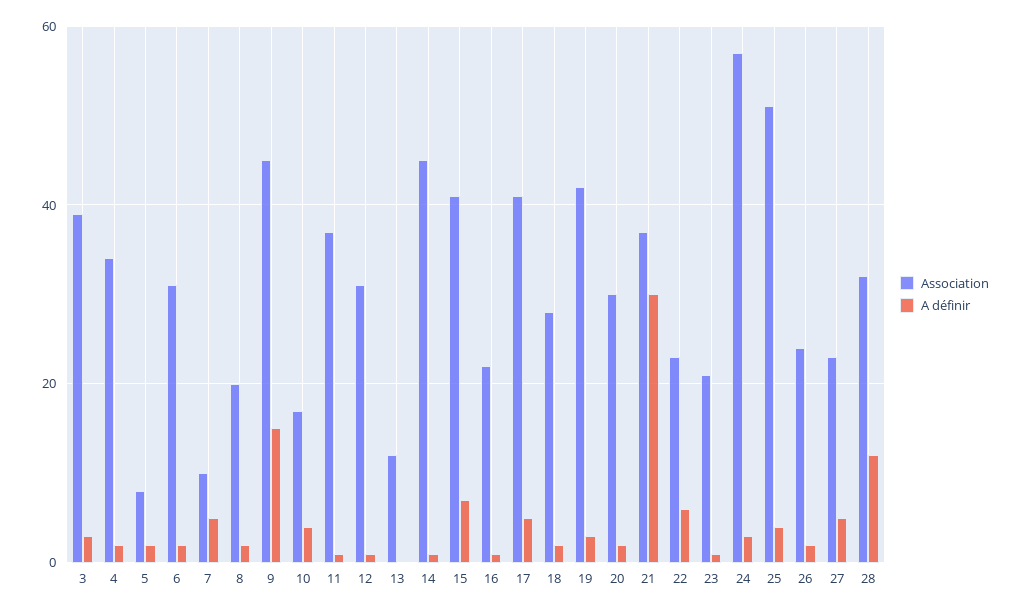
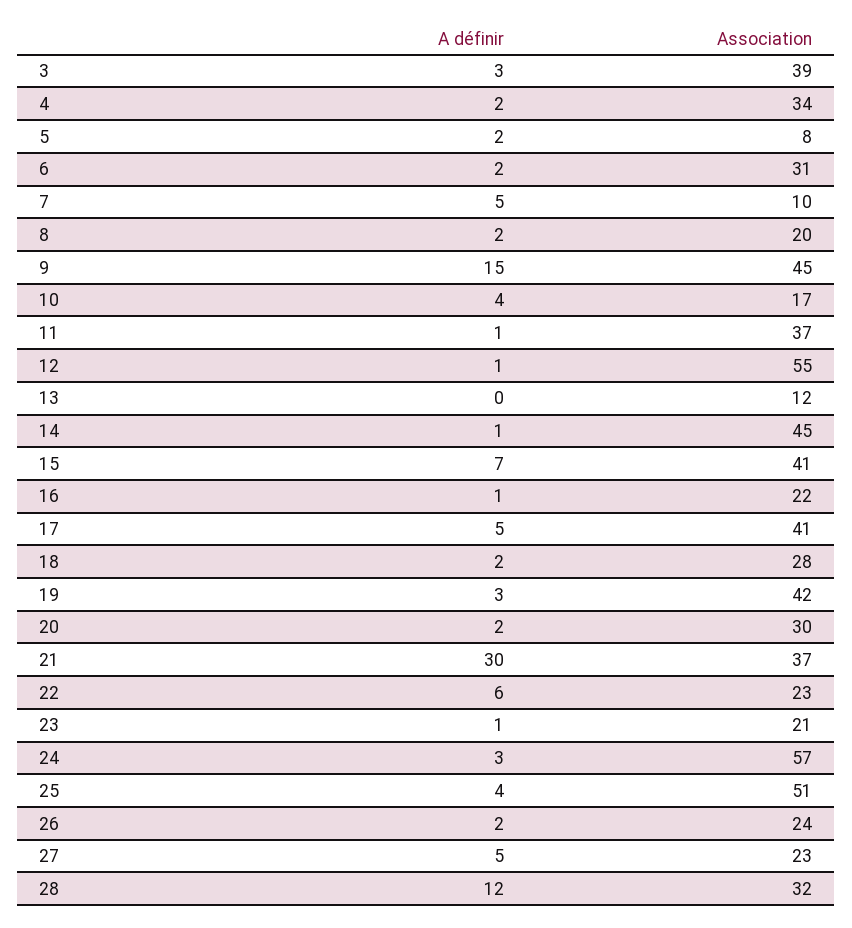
  {
    "Association": {
      "3": 39,
      "4": 34,
      "5": 8,
      "6": 31,
      "7": 10,
      "8": 20,
      "9": 45,
      "10": 17,
      "11": 37,
-     "12": 30,
+     "12": 55,
      "13": 12,
      "14": 45,
      "15": 41,
      "16": 22,
      "17": 41,
      "18": 28,
      "19": 42,
      "20": 30,
      "21": 37,
      "22": 23,
      "23": 21,
      "24": 57,
      "25": 51,
      "26": 24,
      "27": 23,
      "28": 32
    },
    "A définir": {
      "3": 3,
      "4": 2,
      "5": 2,
      "6": 2,
      "7": 5,
      "8": 2,
      "9": 15,
      "10": 4,
      "11": 1,
      "12": 1,
      "13": 0,
      "14": 1,
      "15": 7,
      "16": 1,
      "17": 5,
      "18": 2,
      "19": 3,
      "20": 2,
      "21": 30,
      "22": 6,
      "23": 1,
      "24": 3,
      "25": 4,
      "26": 2,
      "27": 5,
      "28": 12
    }
  }

